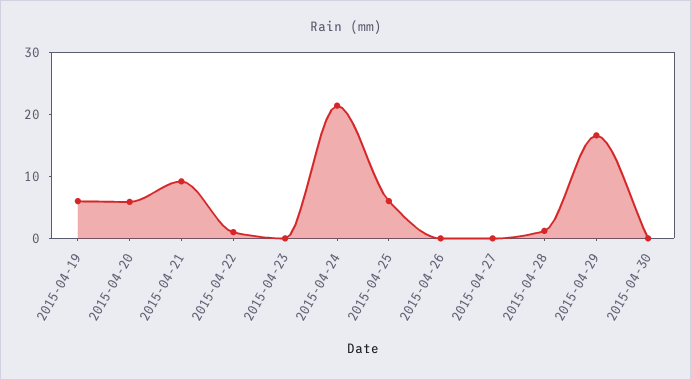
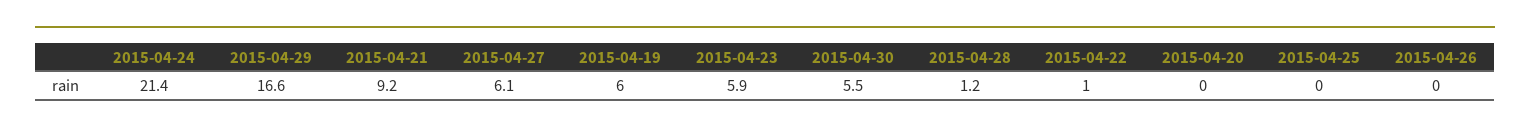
  {
    "2015-04-19": 6,
-   "2015-04-20": 6,
+   "2015-04-20": 0,
    "2015-04-21": 9.2,
    "2015-04-22": 1,
-   "2015-04-23": 0,
+   "2015-04-23": 5.9,
    "2015-04-24": 21.4,
-   "2015-04-25": 6,
+   "2015-04-25": 0,
    "2015-04-26": 0,
-   "2015-04-27": 0,
+   "2015-04-27": 6.1,
    "2015-04-28": 1.2,
    "2015-04-29": 16.6,
-   "2015-04-30": 0
+   "2015-04-30": 5.5
  }

